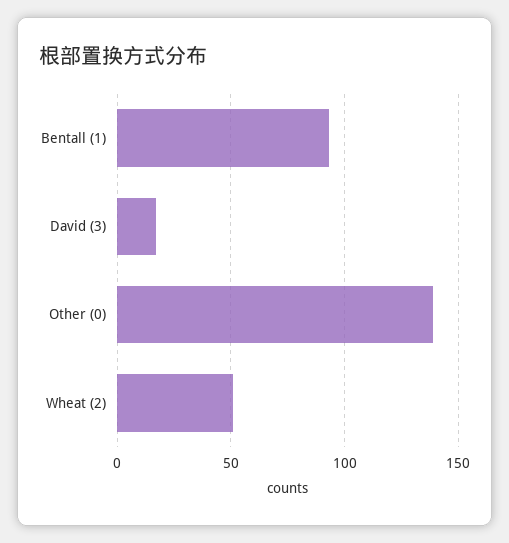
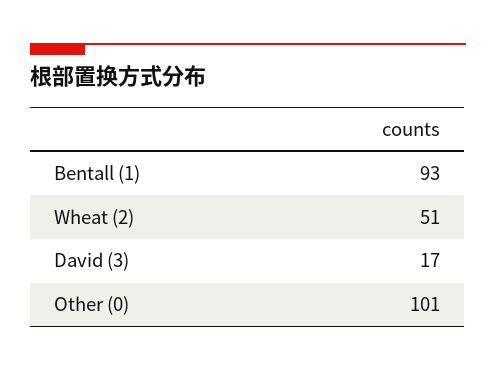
  {
    "Bentall (1)": 93,
    "David (3)": 17,
-   "Other (0)": 140,
+   "Other (0)": 101,
    "Wheat (2)": 51
  }

